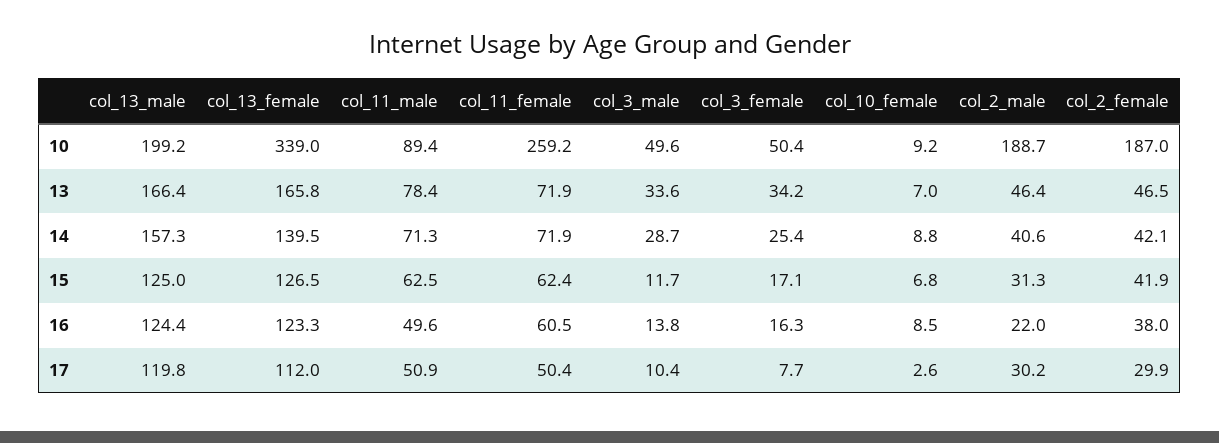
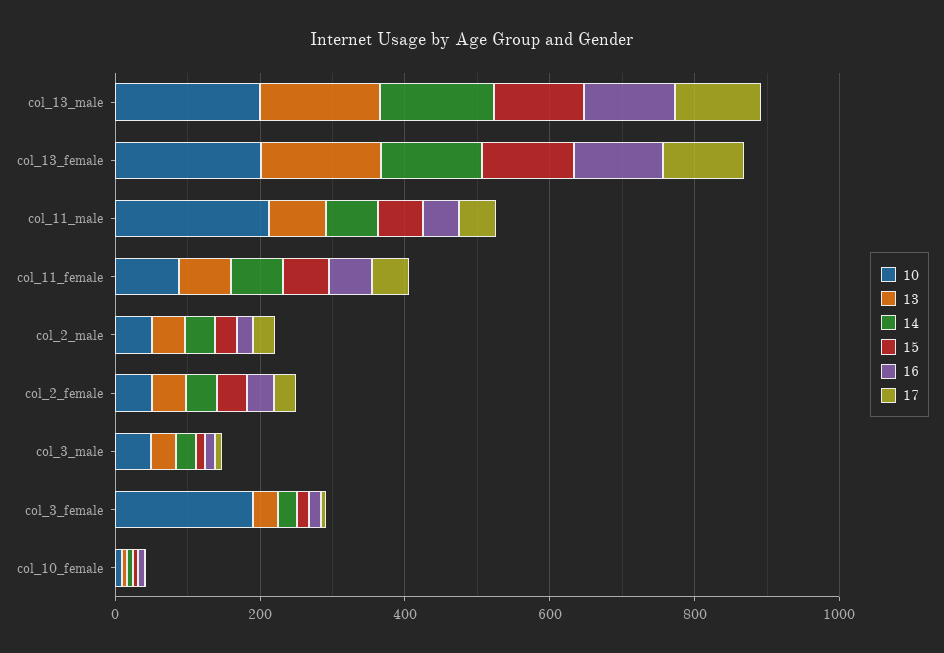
  {
    "10": {
      "col_13_male": 199.2,
-     "col_13_female": 339,
+     "col_13_female": 200,
-     "col_11_male": 89.4,
+     "col_11_male": 200,
-     "col_11_female": 259.2,
+     "col_11_female": 100,
      "col_3_male": 49.6,
-     "col_3_female": 50.4,
+     "col_3_female": 200,
      "col_10_female": 9.2,
-     "col_2_male": 188.7,
+     "col_2_male": 50,
-     "col_2_female": 187
+     "col_2_female": 50
    },
    "13": {
      "col_13_male": 166.4,
      "col_13_female": 165.8,
      "col_11_male": 78.4,
      "col_11_female": 71.9,
      "col_3_male": 33.6,
      "col_3_female": 34.2,
      "col_10_female": 7,
      "col_2_male": 46.4,
      "col_2_female": 46.5
    },
    "14": {
      "col_13_male": 157.3,
      "col_13_female": 139.5,
      "col_11_male": 71.3,
      "col_11_female": 71.9,
      "col_3_male": 28.7,
      "col_3_female": 25.4,
      "col_10_female": 8.8,
      "col_2_male": 40.6,
      "col_2_female": 42.1
    },
    "15": {
      "col_13_male": 125,
      "col_13_female": 126.5,
      "col_11_male": 62.5,
      "col_11_female": 62.4,
      "col_3_male": 11.7,
      "col_3_female": 17.1,
      "col_10_female": 6.8,
      "col_2_male": 31.3,
      "col_2_female": 41.9
    },
    "16": {
      "col_13_male": 124.4,
      "col_13_female": 123.3,
      "col_11_male": 49.6,
      "col_11_female": 60.5,
      "col_3_male": 13.8,
      "col_3_female": 16.3,
      "col_10_female": 8.5,
      "col_2_male": 22,
      "col_2_female": 38
    },
    "17": {
      "col_13_male": 119.8,
      "col_13_female": 112,
      "col_11_male": 50.9,
      "col_11_female": 50.4,
      "col_3_male": 10.4,
      "col_3_female": 7.7,
      "col_10_female": 2.6,
      "col_2_male": 30.2,
      "col_2_female": 29.9
    }
  }

